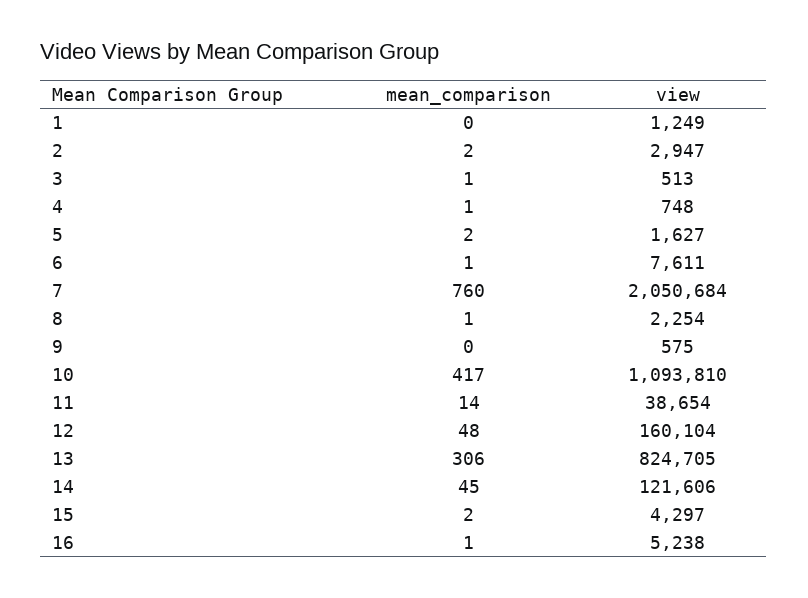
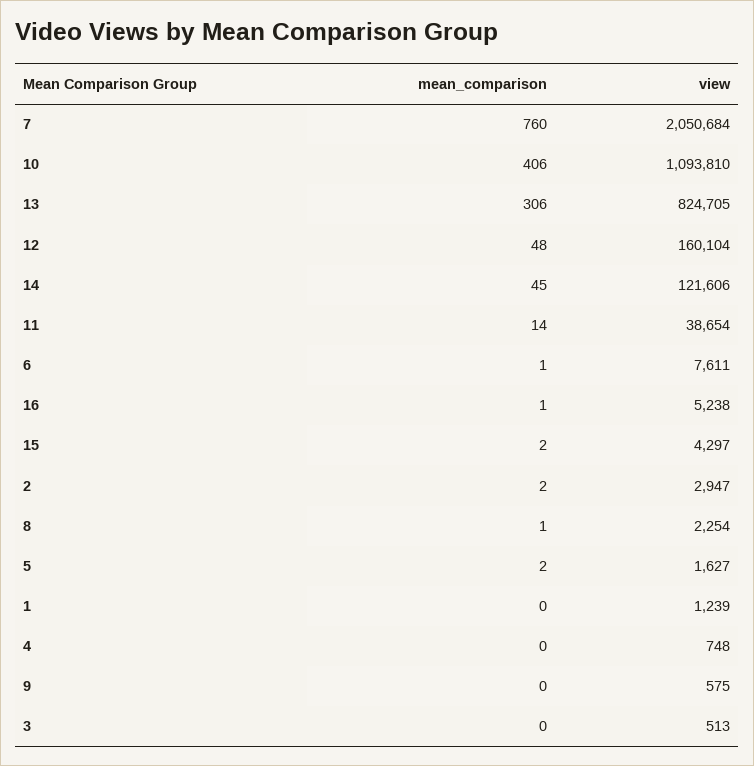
  {
    "mean_comparison": {
      "1": 0,
      "2": 2,
-     "3": 1,
+     "3": 0,
-     "4": 1,
+     "4": 0,
      "5": 2,
      "6": 1,
      "7": 760,
      "8": 1,
      "9": 0,
-     "10": 417,
+     "10": 406,
      "11": 14,
      "12": 48,
      "13": 306,
      "14": 45,
      "15": 2,
      "16": 1
    },
    "view": {
-     "1": 1249,
+     "1": 1239,
      "2": 2947,
      "3": 513,
      "4": 748,
      "5": 1627,
      "6": 7611,
      "7": 2050684,
      "8": 2254,
      "9": 575,
      "10": 1093810,
      "11": 38654,
      "12": 160104,
      "13": 824705,
      "14": 121606,
      "15": 4297,
      "16": 5238
    }
  }

